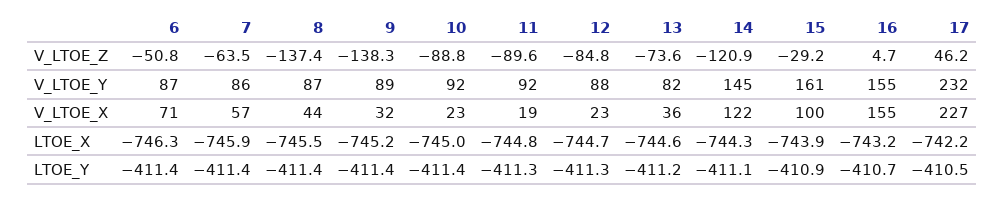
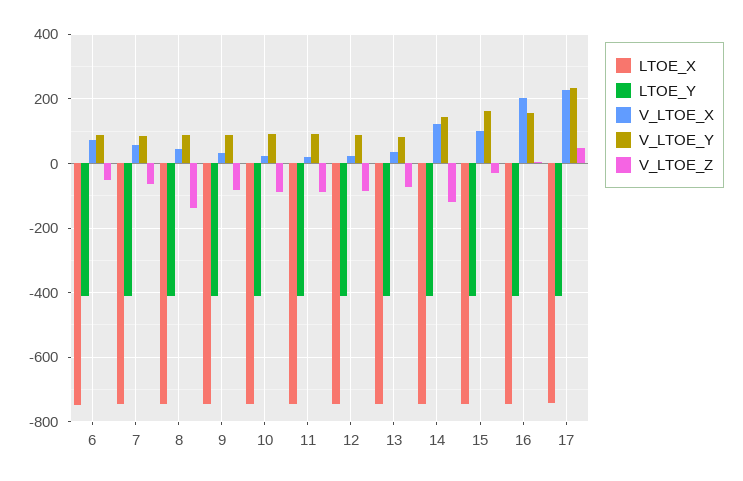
  {
    "V_LTOE_Z": {
      "6": -50.8,
      "7": -63.5,
      "8": -137.4,
-     "9": -138.3,
+     "9": -80,
      "10": -88.8,
      "11": -89.6,
      "12": -84.8,
      "13": -73.6,
      "14": -120.9,
      "15": -29.2,
      "16": 4.7,
      "17": 46.2
    },
    "V_LTOE_Y": {
      "6": 87,
      "7": 86,
      "8": 87,
      "9": 89,
      "10": 92,
      "11": 92,
      "12": 88,
      "13": 82,
      "14": 145,
      "15": 161,
      "16": 155,
      "17": 232
    },
    "V_LTOE_X": {
      "6": 71,
      "7": 57,
      "8": 44,
      "9": 32,
      "10": 23,
      "11": 19,
      "12": 23,
      "13": 36,
      "14": 122,
      "15": 100,
-     "16": 155,
+     "16": 200,
      "17": 227
    },
    "LTOE_X": {
      "6": -746.3,
      "7": -745.9,
      "8": -745.5,
      "9": -745.2,
      "10": -745,
      "11": -744.8,
      "12": -744.7,
      "13": -744.6,
      "14": -744.3,
      "15": -743.9,
      "16": -743.2,
      "17": -742.2
    },
    "LTOE_Y": {
      "6": -411.4,
      "7": -411.4,
      "8": -411.4,
      "9": -411.4,
      "10": -411.4,
      "11": -411.3,
      "12": -411.3,
      "13": -411.2,
      "14": -411.1,
      "15": -410.9,
      "16": -410.7,
      "17": -410.5
    }
  }

